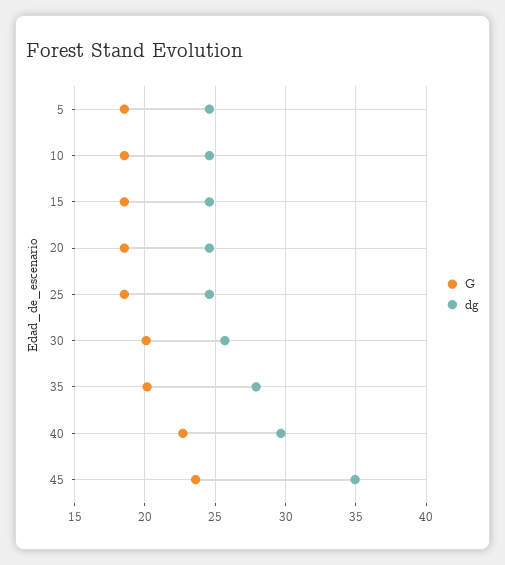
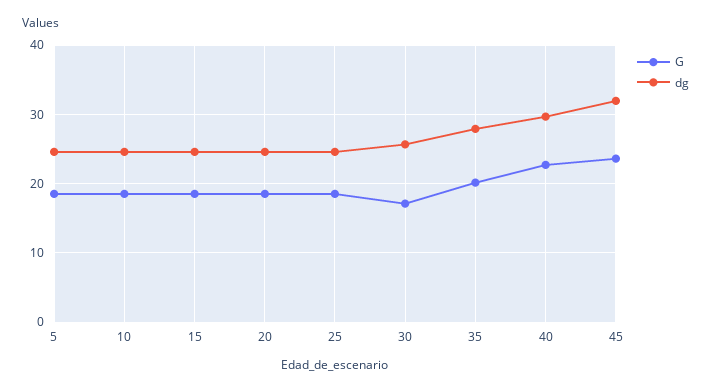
  {
    "G": {
      "5": 18.5,
      "10": 18.5,
      "15": 18.5,
      "20": 18.5,
      "25": 18.5,
-     "30": 20,
+     "30": 17,
      "35": 20,
      "40": 22.5,
      "45": 23.5
    },
    "dg": {
      "5": 24.5,
      "10": 24.5,
      "15": 24.5,
      "20": 24.5,
      "25": 24.5,
      "30": 25.5,
      "35": 28,
      "40": 29.5,
-     "45": 35
+     "45": 32
    }
  }

